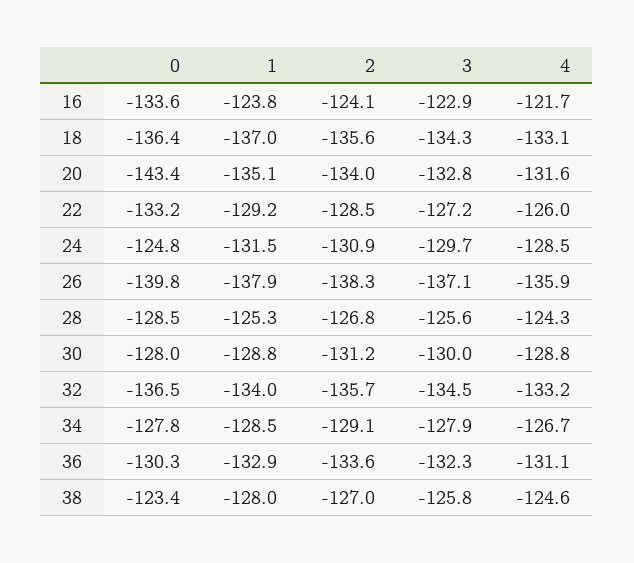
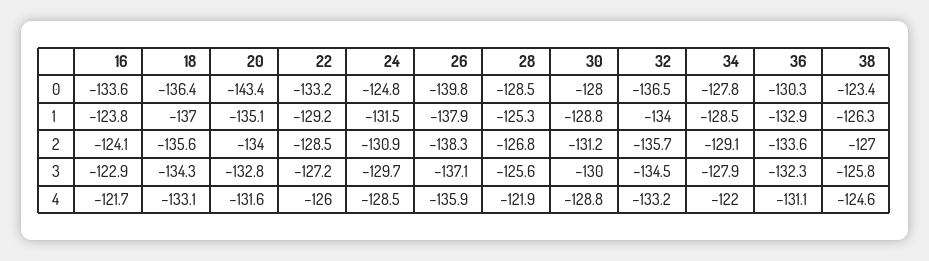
  {
    "0": {
      "16": -133.6,
      "18": -136.4,
      "20": -143.4,
      "22": -133.2,
      "24": -124.8,
      "26": -139.8,
      "28": -128.5,
      "30": -128,
      "32": -136.5,
      "34": -127.8,
      "36": -130.3,
      "38": -123.4
    },
    "1": {
      "16": -123.8,
      "18": -137,
      "20": -135.1,
      "22": -129.2,
      "24": -131.5,
      "26": -137.9,
      "28": -125.3,
      "30": -128.8,
      "32": -134,
      "34": -128.5,
      "36": -132.9,
-     "38": -128
+     "38": -126.3
    },
    "2": {
      "16": -124.1,
      "18": -135.6,
      "20": -134,
      "22": -128.5,
      "24": -130.9,
      "26": -138.3,
      "28": -126.8,
      "30": -131.2,
      "32": -135.7,
      "34": -129.1,
      "36": -133.6,
      "38": -127
    },
    "3": {
      "16": -122.9,
      "18": -134.3,
      "20": -132.8,
      "22": -127.2,
      "24": -129.7,
      "26": -137.1,
      "28": -125.6,
      "30": -130,
      "32": -134.5,
      "34": -127.9,
      "36": -132.3,
      "38": -125.8
    },
    "4": {
      "16": -121.7,
      "18": -133.1,
      "20": -131.6,
      "22": -126,
      "24": -128.5,
      "26": -135.9,
-     "28": -124.3,
+     "28": -121.9,
      "30": -128.8,
      "32": -133.2,
-     "34": -126.7,
+     "34": -122,
      "36": -131.1,
      "38": -124.6
    }
  }

